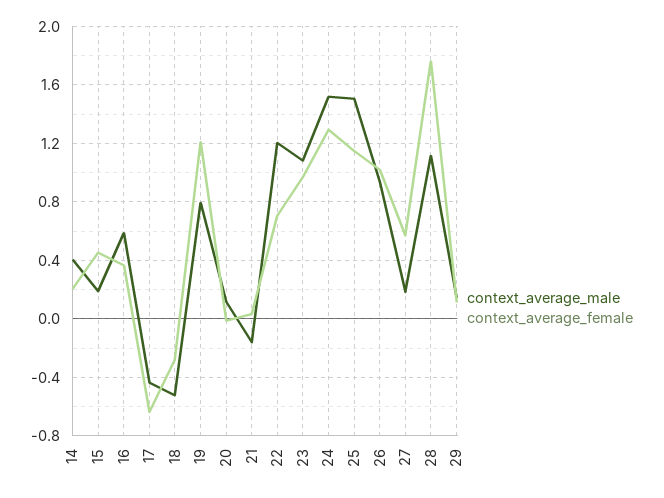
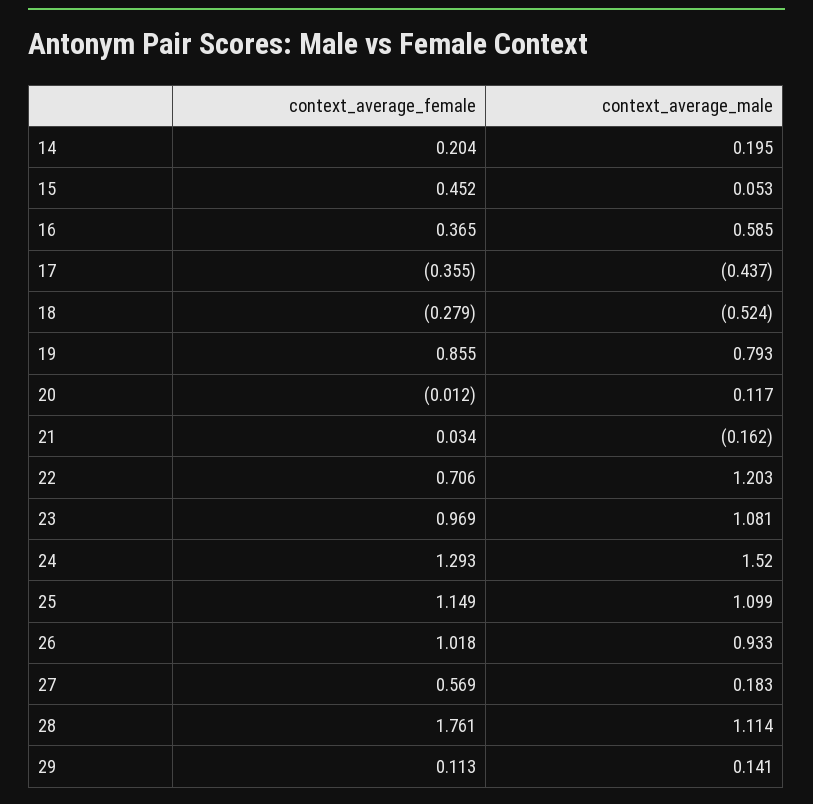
  {
    "context_average_male": {
-     "14": 0.4,
+     "14": 0.195,
-     "15": 0.2,
+     "15": 0.053,
      "16": 0.585,
      "17": -0.437,
      "18": -0.524,
      "19": 0.793,
      "20": 0.117,
      "21": -0.162,
      "22": 1.203,
      "23": 1.081,
      "24": 1.52,
-     "25": 1.5,
+     "25": 1.099,
      "26": 0.933,
      "27": 0.183,
      "28": 1.114,
      "29": 0.141
    },
    "context_average_female": {
      "14": 0.204,
      "15": 0.452,
      "16": 0.365,
-     "17": -0.65,
+     "17": -0.355,
      "18": -0.279,
-     "19": 1.2,
+     "19": 0.855,
      "20": -0.012,
      "21": 0.034,
      "22": 0.706,
      "23": 0.969,
      "24": 1.293,
      "25": 1.149,
      "26": 1.018,
      "27": 0.569,
      "28": 1.761,
      "29": 0.113
    }
  }

